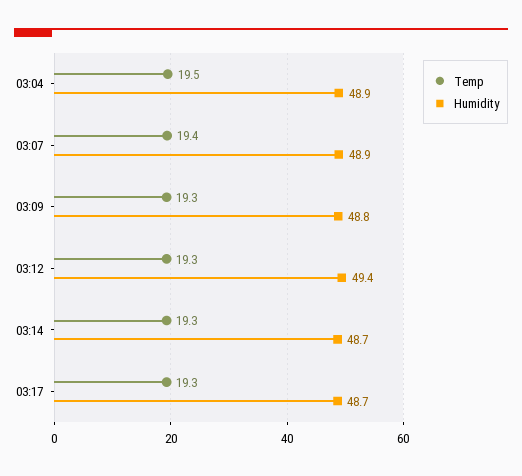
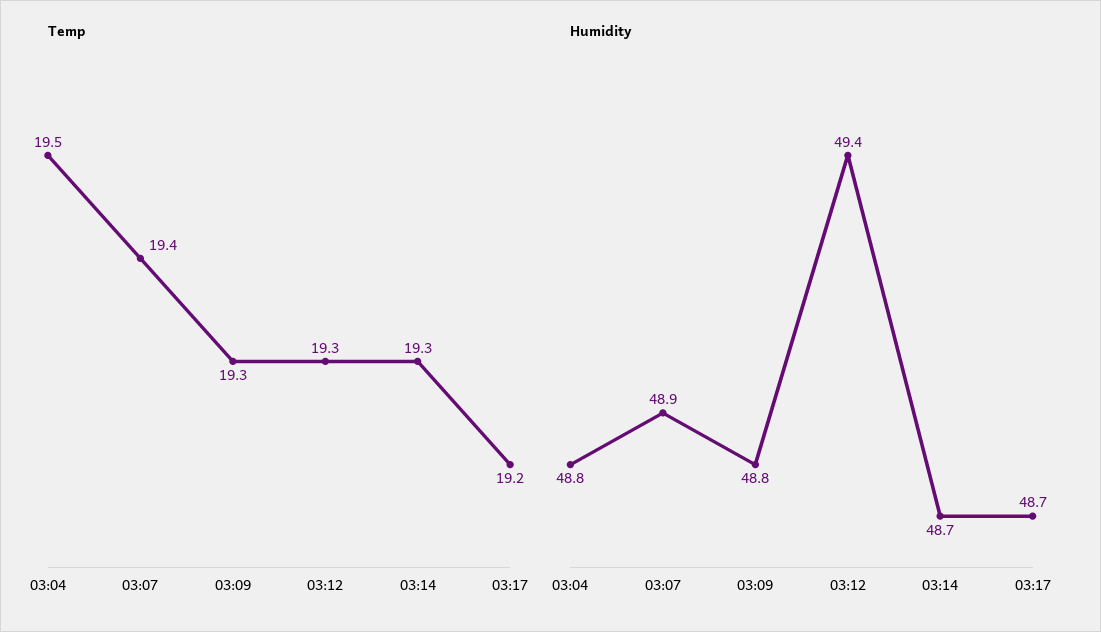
  {
    "Temp": {
      "03:04": 19.5,
      "03:07": 19.4,
      "03:09": 19.3,
      "03:12": 19.3,
      "03:14": 19.3,
-     "03:17": 19.3
+     "03:17": 19.2
    },
    "Humidity": {
-     "03:04": 48.9,
+     "03:04": 48.8,
      "03:07": 48.9,
      "03:09": 48.8,
      "03:12": 49.4,
      "03:14": 48.7,
      "03:17": 48.7
    }
  }

